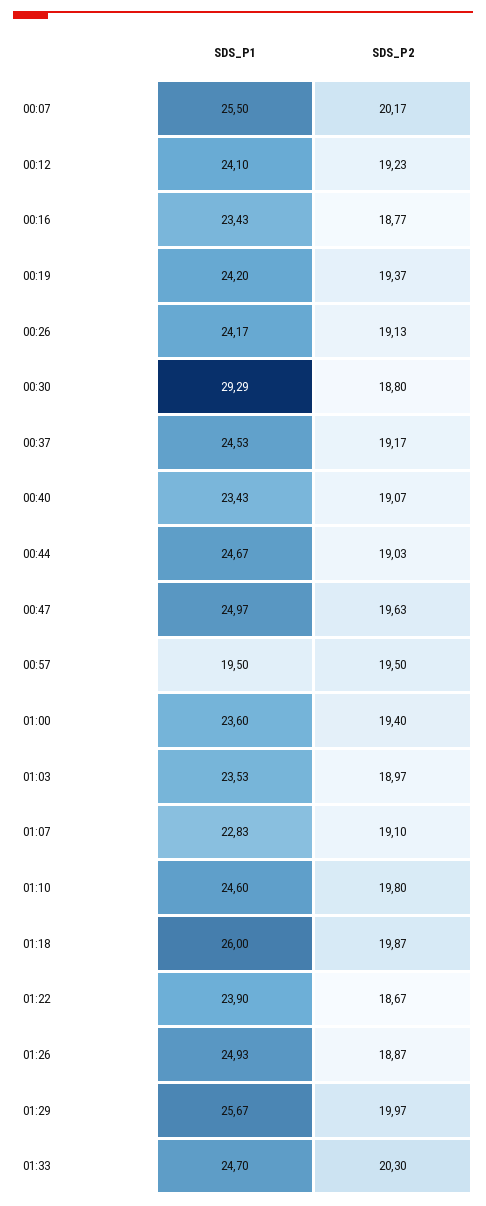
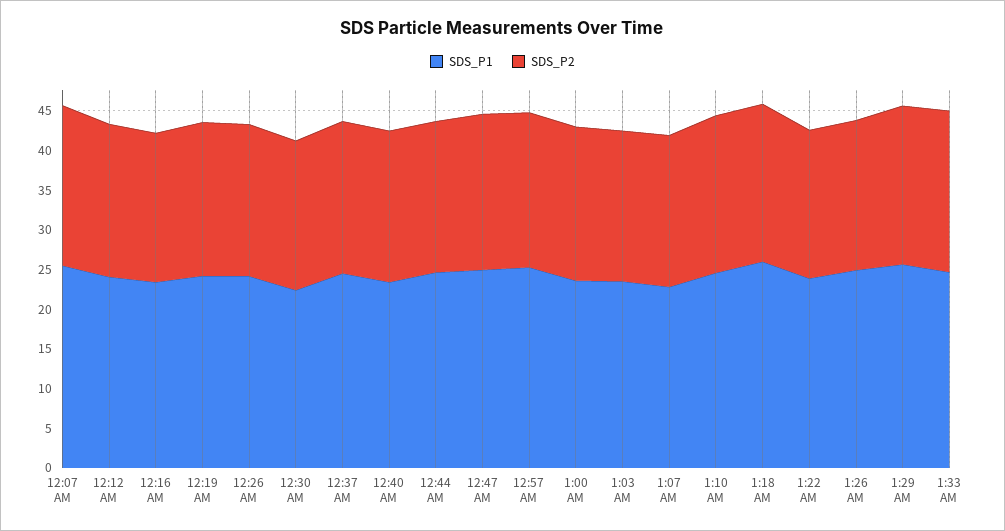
  {
    "SDS_P1": {
      "00:07": 25.5,
      "00:12": 24.1,
      "00:16": 23.43,
      "00:19": 24.2,
      "00:26": 24.17,
-     "00:30": 29.29,
+     "00:30": 22.5,
      "00:37": 24.53,
      "00:40": 23.43,
      "00:44": 24.67,
      "00:47": 24.97,
-     "00:57": 19.5,
+     "00:57": 25,
      "01:00": 23.6,
      "01:03": 23.53,
      "01:07": 22.83,
      "01:10": 24.6,
      "01:18": 26,
      "01:22": 23.9,
      "01:26": 24.93,
      "01:29": 25.67,
      "01:33": 24.7
    },
    "SDS_P2": {
      "00:07": 20.17,
      "00:12": 19.23,
      "00:16": 18.77,
      "00:19": 19.37,
      "00:26": 19.13,
      "00:30": 18.8,
      "00:37": 19.17,
      "00:40": 19.07,
      "00:44": 19.03,
      "00:47": 19.63,
      "00:57": 19.5,
      "01:00": 19.4,
      "01:03": 18.97,
      "01:07": 19.1,
      "01:10": 19.8,
      "01:18": 19.87,
      "01:22": 18.67,
      "01:26": 18.87,
      "01:29": 19.97,
      "01:33": 20.3
    }
  }

